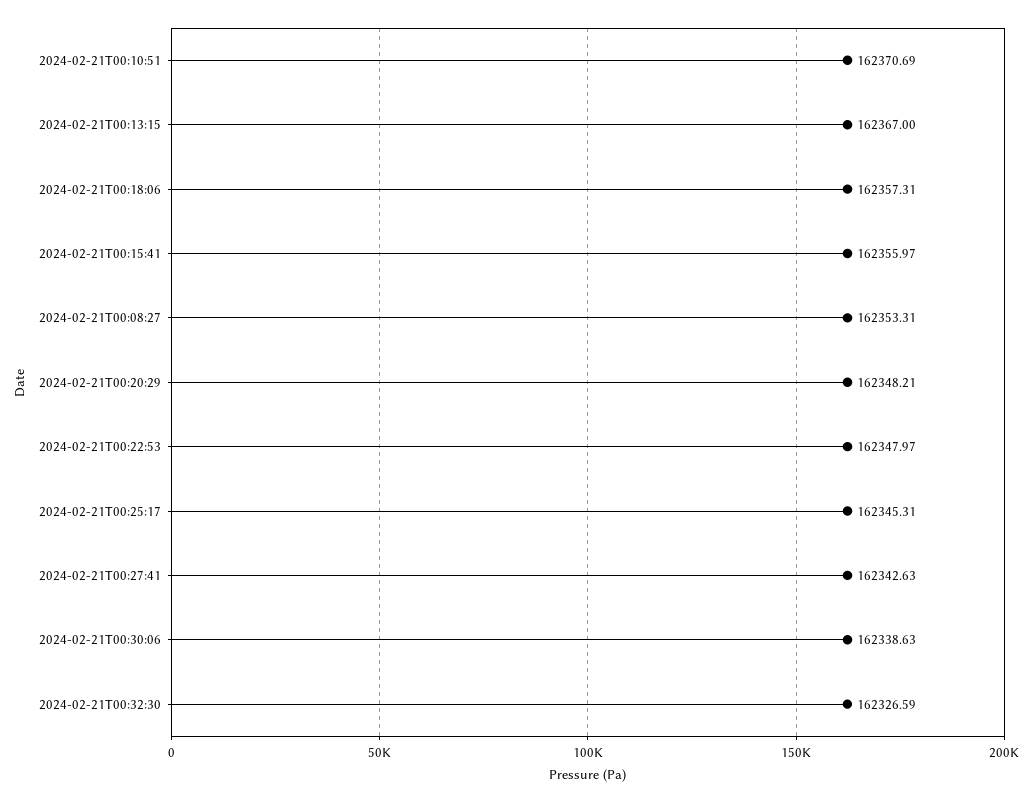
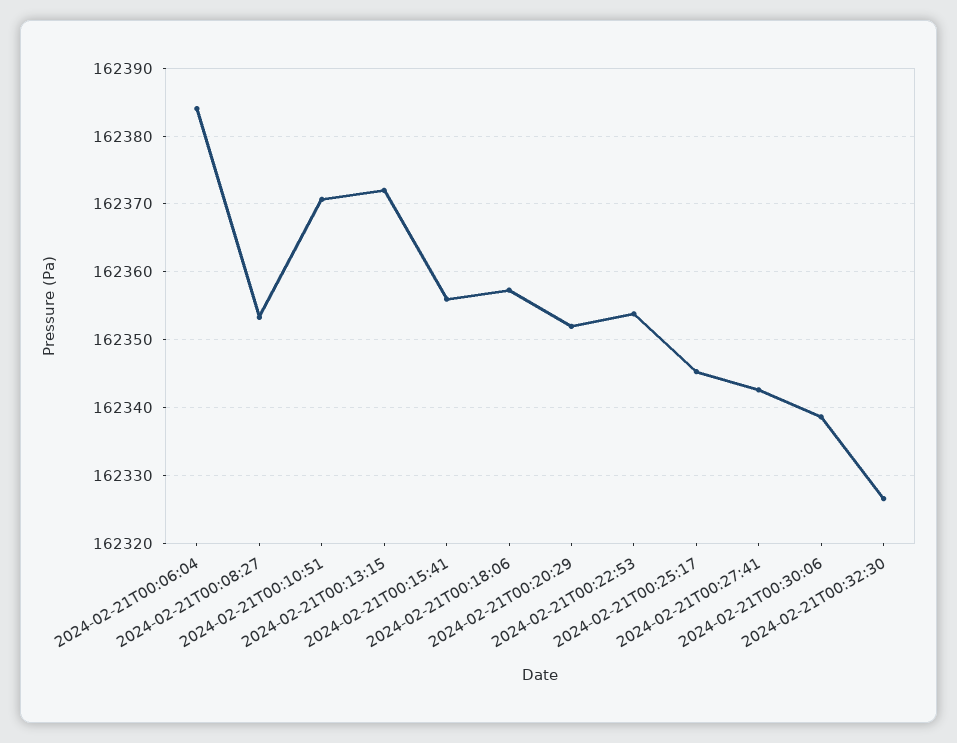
  {
    "2024-02-21T00:10:51": 162370.69,
-   "2024-02-21T00:13:15": 162367,
+   "2024-02-21T00:13:15": 162372,
    "2024-02-21T00:18:06": 162357.31,
    "2024-02-21T00:15:41": 162355.97,
    "2024-02-21T00:08:27": 162353.31,
-   "2024-02-21T00:20:29": 162348.21,
+   "2024-02-21T00:20:29": 162352,
-   "2024-02-21T00:22:53": 162347.97,
+   "2024-02-21T00:22:53": 162354,
    "2024-02-21T00:25:17": 162345.31,
    "2024-02-21T00:27:41": 162342.63,
    "2024-02-21T00:30:06": 162338.63,
-   "2024-02-21T00:32:30": 162326.59
+   "2024-02-21T00:32:30": 162326.59,
+   "2024-02-21T00:06:04": 162384
  }

